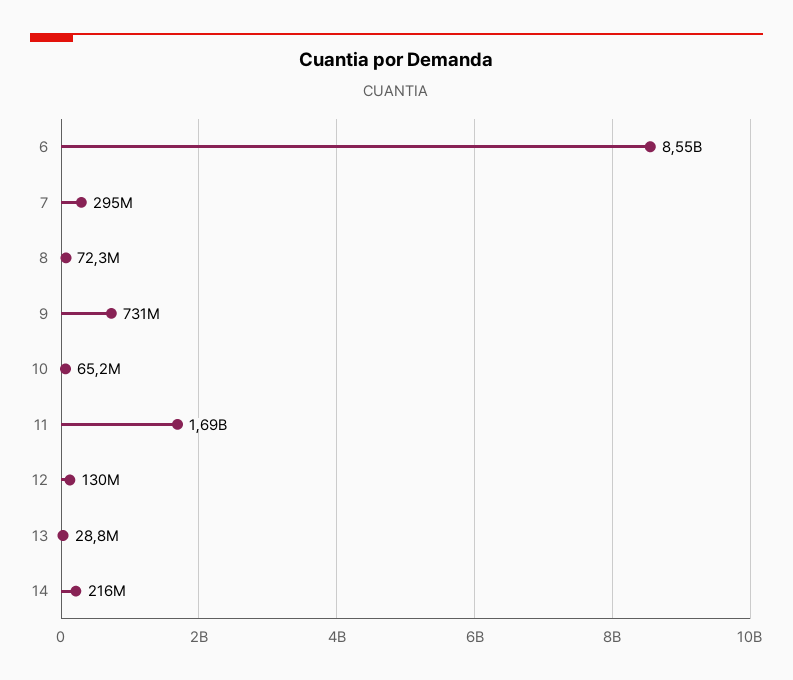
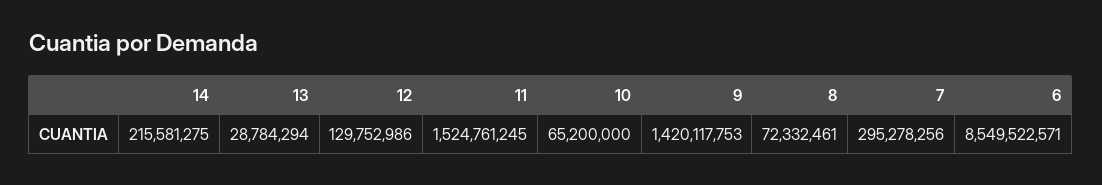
  {
    "6": 8549522571,
    "7": 295278256,
    "8": 72332461,
-   "9": 731000000,
+   "9": 1420117753,
    "10": 65200000,
-   "11": 1690000000,
+   "11": 1524761245,
    "12": 129752986,
    "13": 28784294,
    "14": 215581275
  }

